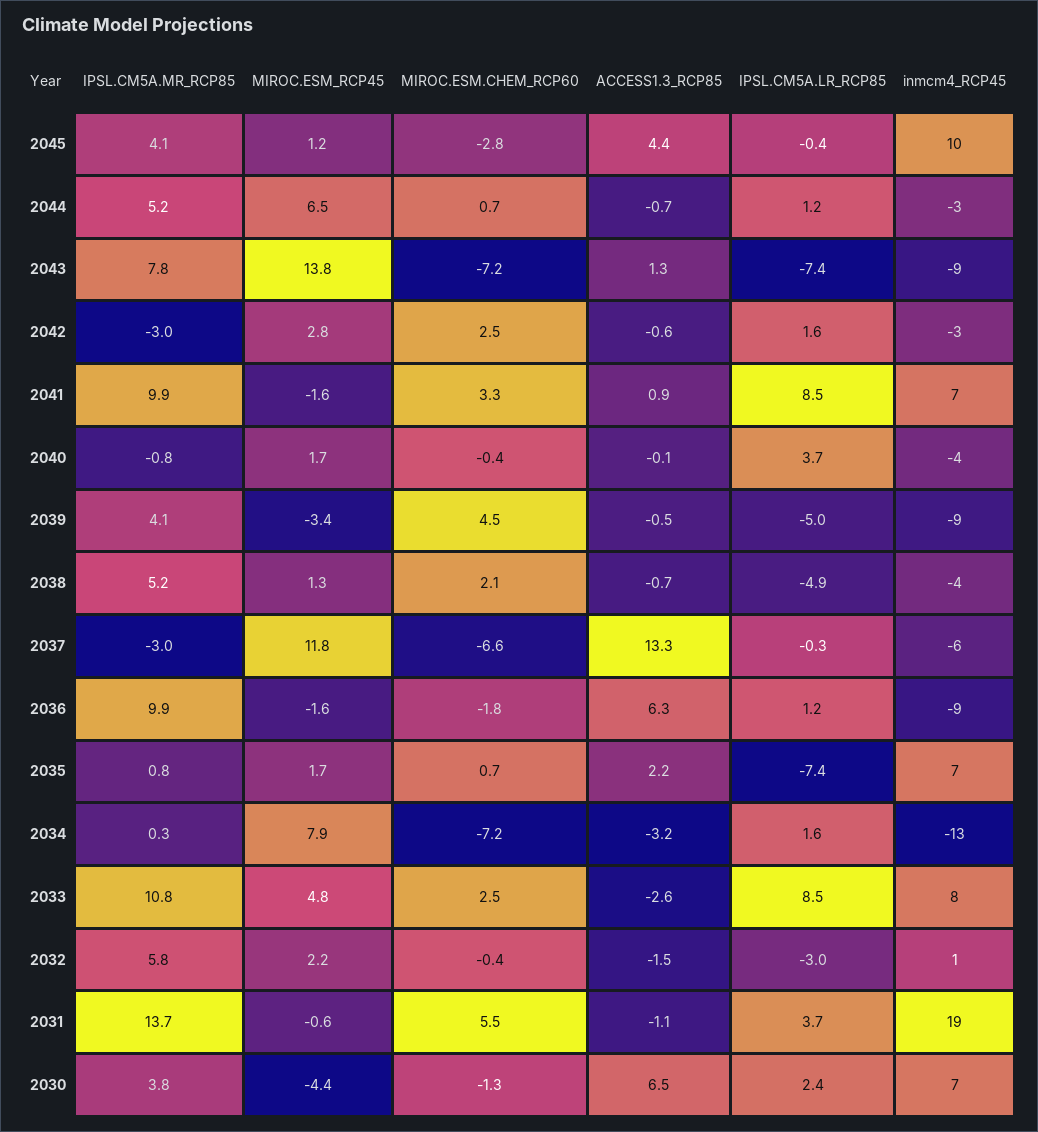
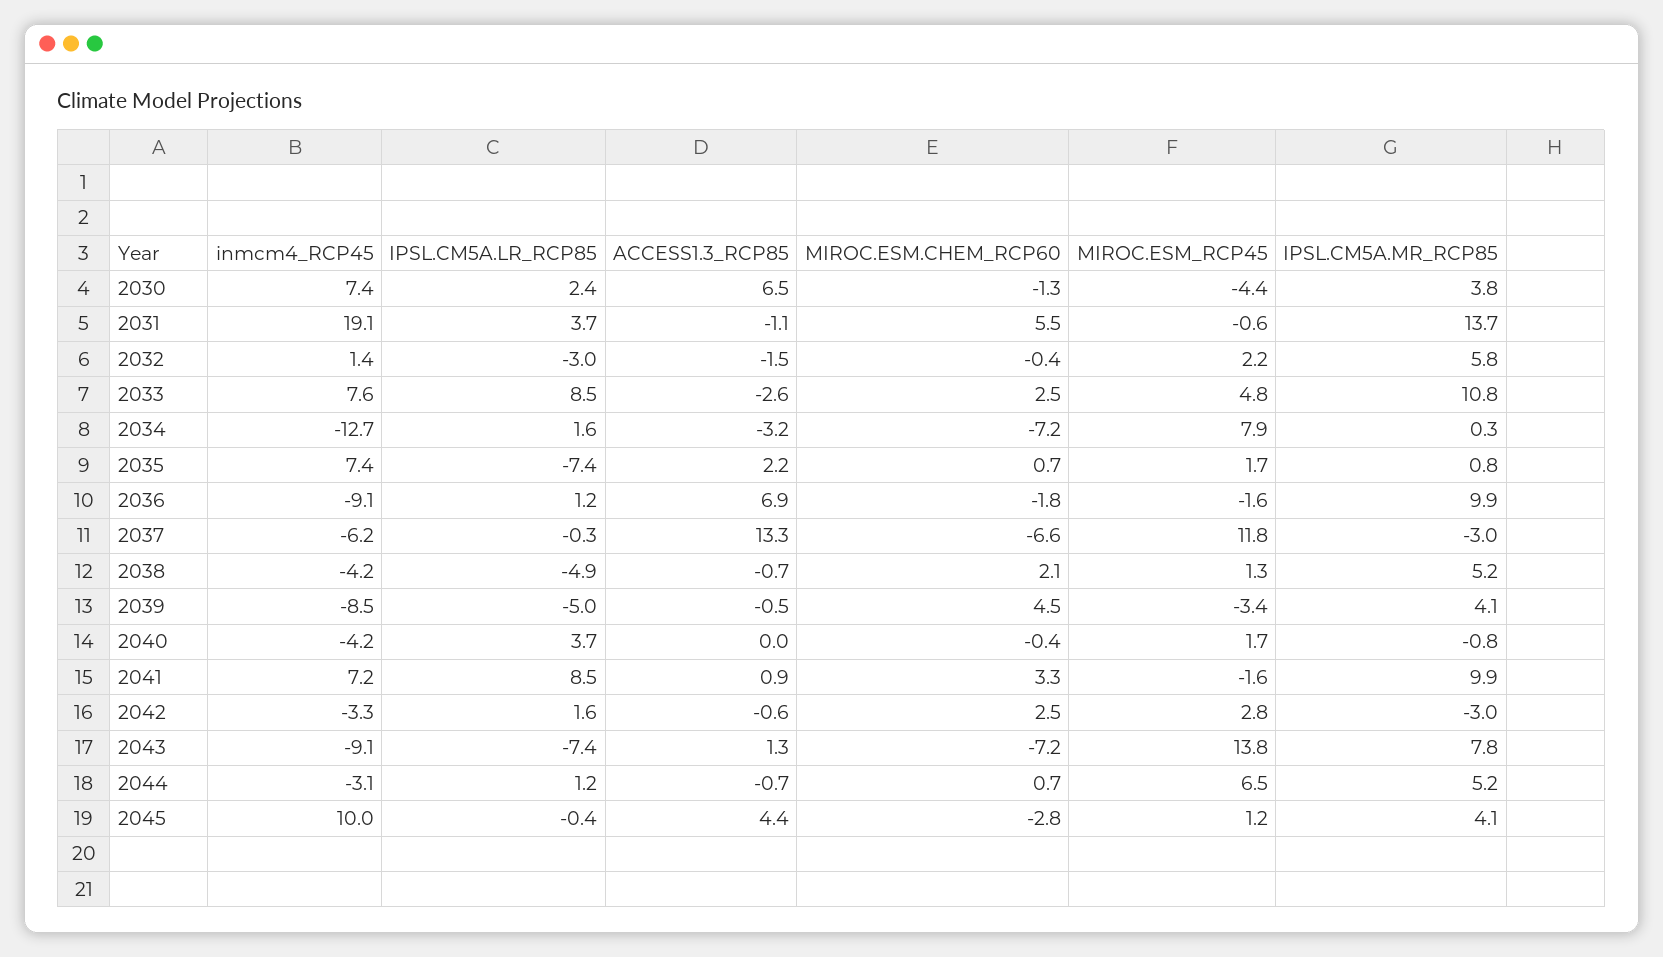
  {
    "IPSL.CM5A.MR_RCP85": {
      "2045": 4.1,
      "2044": 5.2,
      "2043": 7.8,
      "2042": -3,
      "2041": 9.9,
      "2040": -0.8,
      "2039": 4.1,
      "2038": 5.2,
      "2037": -3,
      "2036": 9.9,
      "2035": 0.8,
      "2034": 0.3,
      "2033": 10.8,
      "2032": 5.8,
      "2031": 13.7,
      "2030": 3.8
    },
    "MIROC.ESM_RCP45": {
      "2045": 1.2,
      "2044": 6.5,
      "2043": 13.8,
      "2042": 2.8,
      "2041": -1.6,
      "2040": 1.7,
      "2039": -3.4,
      "2038": 1.3,
      "2037": 11.8,
      "2036": -1.6,
      "2035": 1.7,
      "2034": 7.9,
      "2033": 4.8,
      "2032": 2.2,
      "2031": -0.6,
      "2030": -4.4
    },
    "MIROC.ESM.CHEM_RCP60": {
      "2045": -2.8,
      "2044": 0.7,
      "2043": -7.2,
      "2042": 2.5,
      "2041": 3.3,
      "2040": -0.4,
      "2039": 4.5,
      "2038": 2.1,
      "2037": -6.6,
      "2036": -1.8,
      "2035": 0.7,
      "2034": -7.2,
      "2033": 2.5,
      "2032": -0.4,
      "2031": 5.5,
      "2030": -1.3
    },
    "ACCESS1.3_RCP85": {
      "2045": 4.4,
      "2044": -0.7,
      "2043": 1.3,
      "2042": -0.6,
      "2041": 0.9,
-     "2040": -0.1,
+     "2040": 0,
      "2039": -0.5,
      "2038": -0.7,
      "2037": 13.3,
-     "2036": 6.3,
+     "2036": 6.9,
      "2035": 2.2,
      "2034": -3.2,
      "2033": -2.6,
      "2032": -1.5,
      "2031": -1.1,
      "2030": 6.5
    },
    "IPSL.CM5A.LR_RCP85": {
      "2045": -0.4,
      "2044": 1.2,
      "2043": -7.4,
      "2042": 1.6,
      "2041": 8.5,
      "2040": 3.7,
      "2039": -5,
      "2038": -4.9,
      "2037": -0.3,
      "2036": 1.2,
      "2035": -7.4,
      "2034": 1.6,
      "2033": 8.5,
      "2032": -3,
      "2031": 3.7,
      "2030": 2.4
    },
    "inmcm4_RCP45": {
      "2045": 10,
      "2044": -3.1,
      "2043": -9.1,
      "2042": -3.3,
      "2041": 7.2,
      "2040": -4.2,
      "2039": -8.5,
      "2038": -4.2,
      "2037": -6.2,
      "2036": -9.1,
      "2035": 7.4,
      "2034": -12.7,
      "2033": 7.6,
      "2032": 1.4,
      "2031": 19.1,
      "2030": 7.4
    }
  }

